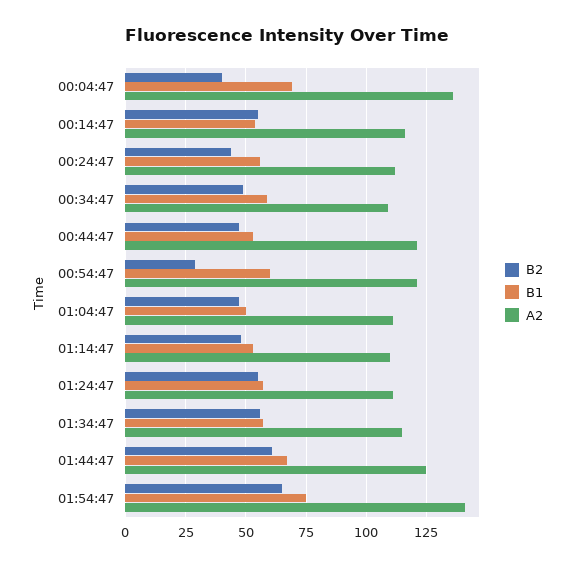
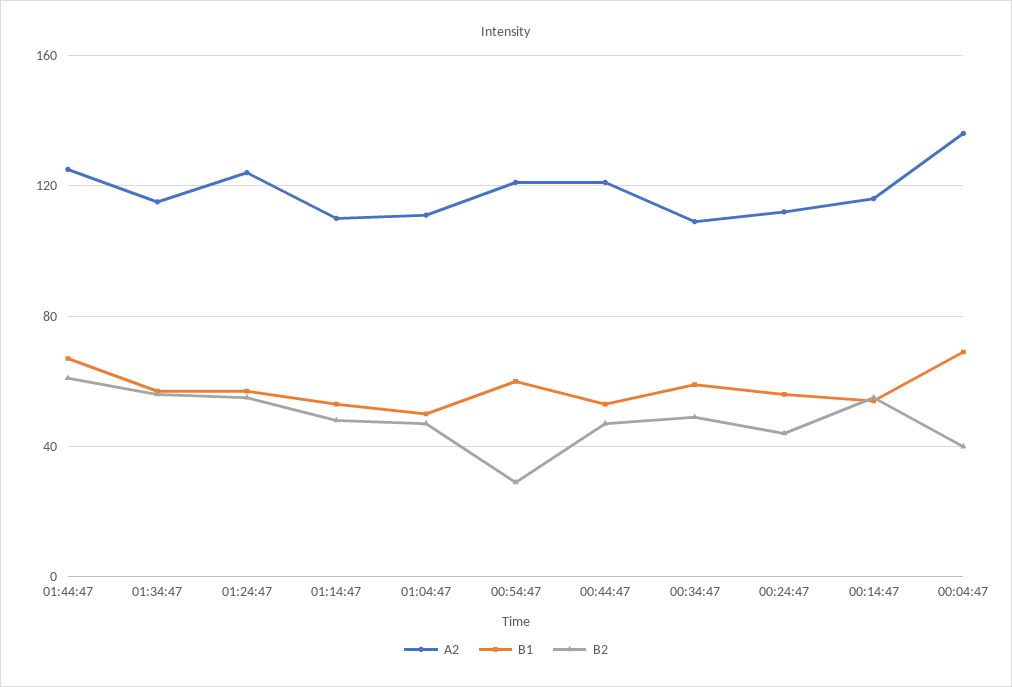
  {
    "B2": {
      "00:04:47": 40,
      "00:14:47": 55,
      "00:24:47": 45,
      "00:34:47": 50,
      "00:44:47": 45,
      "00:54:47": 30,
      "01:04:47": 45,
      "01:14:47": 50,
      "01:24:47": 55,
      "01:34:47": 55,
-     "01:44:47": 60,
+     "01:44:47": 60
-     "01:54:47": 65
    },
    "B1": {
      "00:04:47": 70,
      "00:14:47": 55,
      "00:24:47": 55,
      "00:34:47": 60,
      "00:44:47": 55,
      "00:54:47": 60,
      "01:04:47": 50,
      "01:14:47": 55,
      "01:24:47": 55,
      "01:34:47": 55,
-     "01:44:47": 65,
+     "01:44:47": 65
-     "01:54:47": 75
    },
    "A2": {
      "00:04:47": 135,
      "00:14:47": 115,
      "00:24:47": 110,
      "00:34:47": 110,
      "00:44:47": 120,
      "00:54:47": 120,
      "01:04:47": 110,
      "01:14:47": 110,
-     "01:24:47": 110,
+     "01:24:47": 125,
      "01:34:47": 115,
-     "01:44:47": 125,
+     "01:44:47": 125
-     "01:54:47": 140
    }
  }

